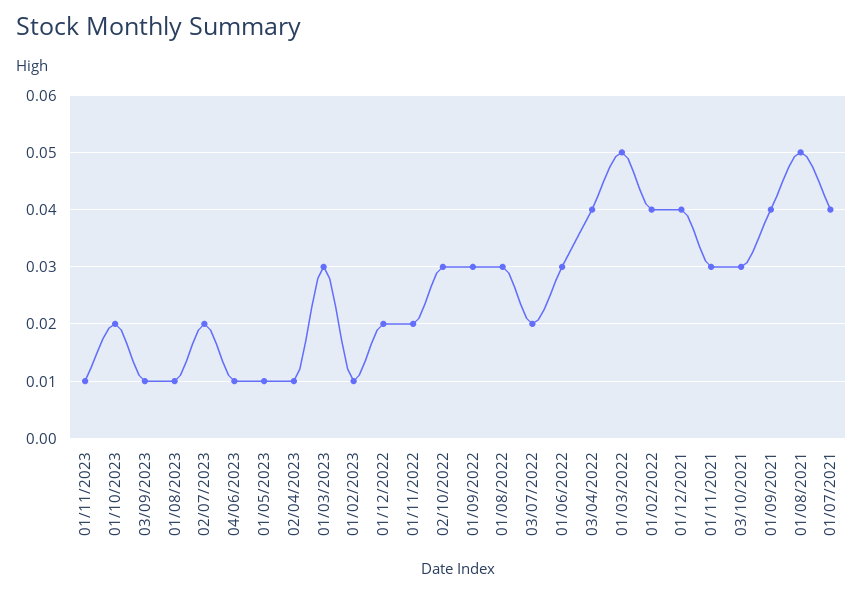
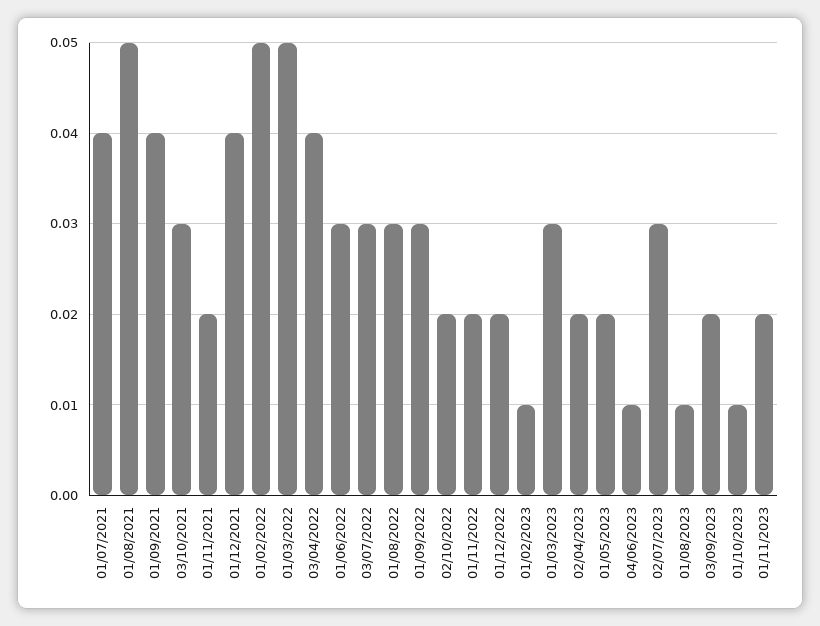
  {
-   "01/11/2023": 0.01,
+   "01/11/2023": 0.02,
-   "01/10/2023": 0.02,
+   "01/10/2023": 0.01,
-   "03/09/2023": 0.01,
+   "03/09/2023": 0.02,
    "01/08/2023": 0.01,
-   "02/07/2023": 0.02,
+   "02/07/2023": 0.03,
    "04/06/2023": 0.01,
-   "01/05/2023": 0.01,
+   "01/05/2023": 0.02,
-   "02/04/2023": 0.01,
+   "02/04/2023": 0.02,
    "01/03/2023": 0.03,
    "01/02/2023": 0.01,
    "01/12/2022": 0.02,
    "01/11/2022": 0.02,
-   "02/10/2022": 0.03,
+   "02/10/2022": 0.02,
    "01/09/2022": 0.03,
    "01/08/2022": 0.03,
-   "03/07/2022": 0.02,
+   "03/07/2022": 0.03,
    "01/06/2022": 0.03,
    "03/04/2022": 0.04,
    "01/03/2022": 0.05,
-   "01/02/2022": 0.04,
+   "01/02/2022": 0.05,
    "01/12/2021": 0.04,
-   "01/11/2021": 0.03,
+   "01/11/2021": 0.02,
    "03/10/2021": 0.03,
    "01/09/2021": 0.04,
    "01/08/2021": 0.05,
    "01/07/2021": 0.04
  }

